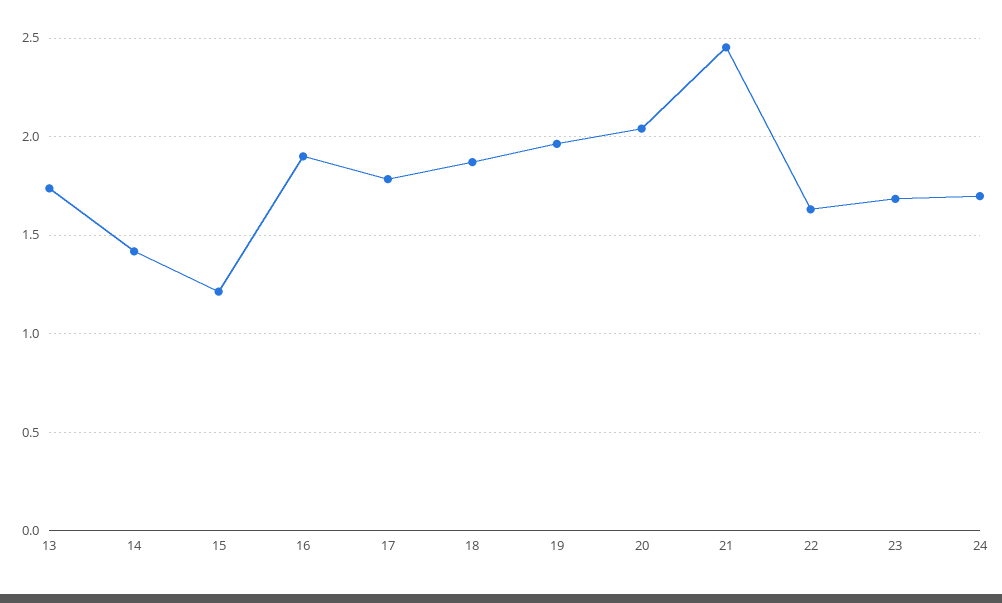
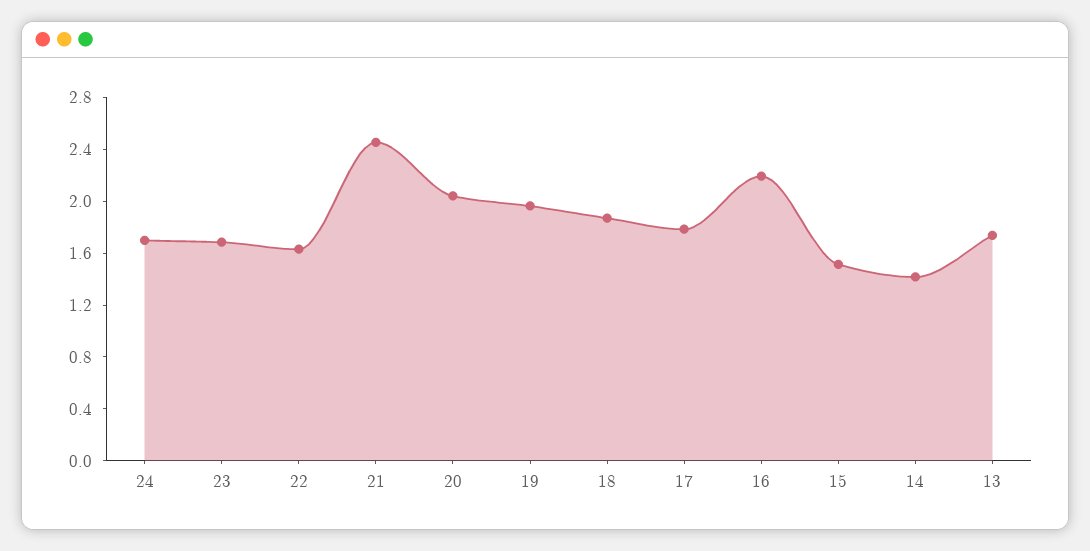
  {
    "13": 1.75,
    "14": 1.4,
-   "15": 1.2,
+   "15": 1.5,
-   "16": 1.9,
+   "16": 2.2,
    "17": 1.8,
    "18": 1.85,
    "19": 1.95,
    "20": 2.05,
    "21": 2.45,
    "22": 1.65,
    "23": 1.7,
    "24": 1.7
  }

